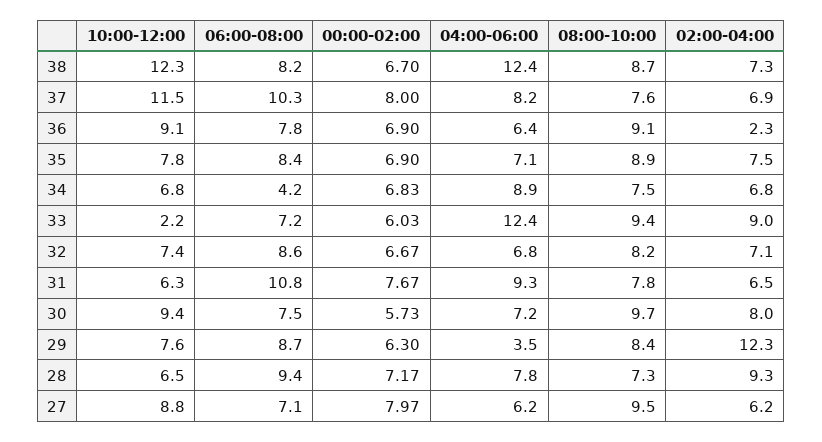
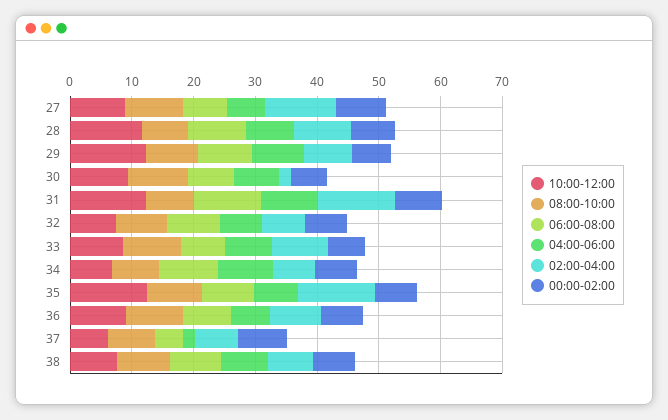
  {
    "10:00-12:00": {
-     "38": 12.3,
+     "38": 8,
-     "37": 11.5,
+     "37": 6,
      "36": 9.1,
-     "35": 7.8,
+     "35": 12,
      "34": 6.8,
-     "33": 2.2,
+     "33": 8,
      "32": 7.4,
-     "31": 6.3,
+     "31": 12,
      "30": 9.4,
-     "29": 7.6,
+     "29": 12,
-     "28": 6.5,
+     "28": 12,
      "27": 8.8
    },
    "06:00-08:00": {
      "38": 8.2,
-     "37": 10.3,
+     "37": 4,
      "36": 7.8,
      "35": 8.4,
-     "34": 4.2,
+     "34": 10,
      "33": 7.2,
      "32": 8.6,
      "31": 10.8,
      "30": 7.5,
      "29": 8.7,
      "28": 9.4,
      "27": 7.1
    },
    "00:00-02:00": {
      "38": 6.7,
      "37": 8,
      "36": 6.9,
      "35": 6.9,
      "34": 6.83,
      "33": 6.03,
      "32": 6.67,
      "31": 7.67,
      "30": 5.73,
      "29": 6.3,
      "28": 7.17,
      "27": 7.97
    },
    "04:00-06:00": {
-     "38": 12.4,
+     "38": 8,
-     "37": 8.2,
+     "37": 2,
      "36": 6.4,
      "35": 7.1,
      "34": 8.9,
-     "33": 12.4,
+     "33": 8,
      "32": 6.8,
      "31": 9.3,
      "30": 7.2,
-     "29": 3.5,
+     "29": 8,
      "28": 7.8,
      "27": 6.2
    },
    "08:00-10:00": {
      "38": 8.7,
      "37": 7.6,
      "36": 9.1,
      "35": 8.9,
      "34": 7.5,
      "33": 9.4,
      "32": 8.2,
      "31": 7.8,
      "30": 9.7,
      "29": 8.4,
      "28": 7.3,
      "27": 9.5
    },
    "02:00-04:00": {
      "38": 7.3,
      "37": 6.9,
-     "36": 2.3,
+     "36": 8,
-     "35": 7.5,
+     "35": 12,
      "34": 6.8,
      "33": 9,
      "32": 7.1,
-     "31": 6.5,
+     "31": 12,
-     "30": 8,
+     "30": 2,
-     "29": 12.3,
+     "29": 8,
      "28": 9.3,
-     "27": 6.2
+     "27": 12
    }
  }

